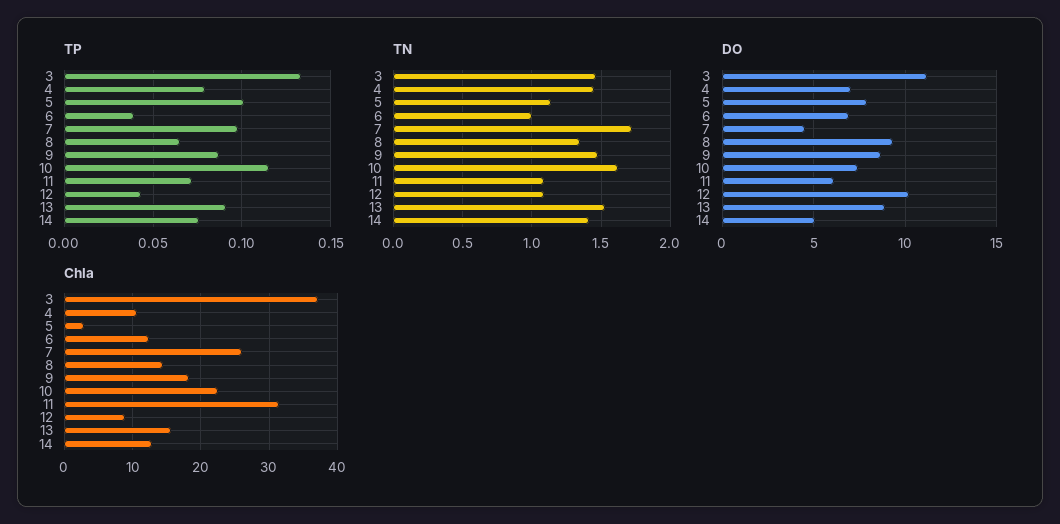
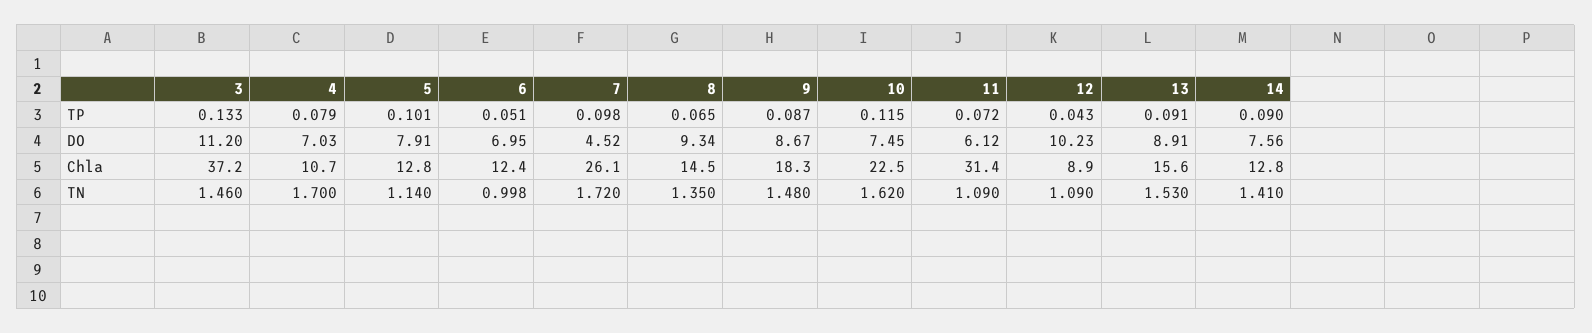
  {
    "TP": {
      "3": 0.133,
      "4": 0.079,
      "5": 0.101,
-     "6": 0.04,
+     "6": 0.051,
      "7": 0.098,
      "8": 0.065,
      "9": 0.087,
      "10": 0.115,
      "11": 0.072,
      "12": 0.043,
      "13": 0.091,
-     "14": 0.075
+     "14": 0.09
    },
    "TN": {
      "3": 1.46,
-     "4": 1.45,
+     "4": 1.7,
      "5": 1.14,
      "6": 0.998,
      "7": 1.72,
      "8": 1.35,
      "9": 1.48,
      "10": 1.62,
      "11": 1.09,
      "12": 1.09,
      "13": 1.53,
      "14": 1.41
    },
    "DO": {
      "3": 11.2,
      "4": 7.03,
      "5": 7.91,
      "6": 6.95,
      "7": 4.52,
      "8": 9.34,
      "9": 8.67,
      "10": 7.45,
      "11": 6.12,
      "12": 10.23,
      "13": 8.91,
-     "14": 5
+     "14": 7.56
    },
    "Chla": {
      "3": 37.2,
      "4": 10.7,
-     "5": 3,
+     "5": 12.8,
      "6": 12.4,
      "7": 26.1,
      "8": 14.5,
      "9": 18.3,
      "10": 22.5,
      "11": 31.4,
      "12": 8.9,
      "13": 15.6,
      "14": 12.8
    }
  }

